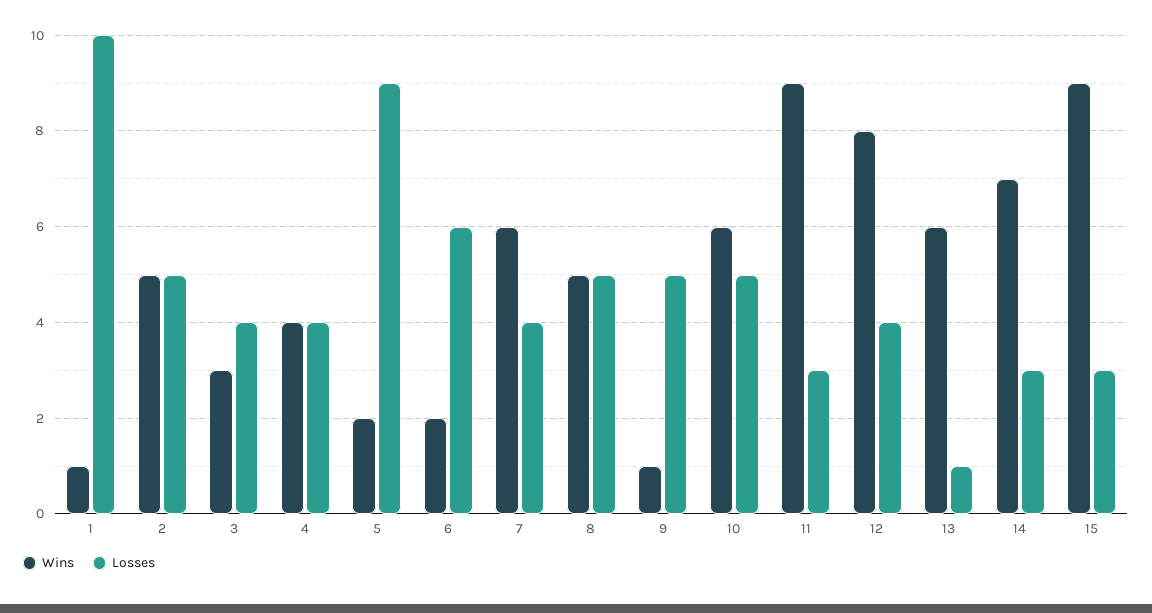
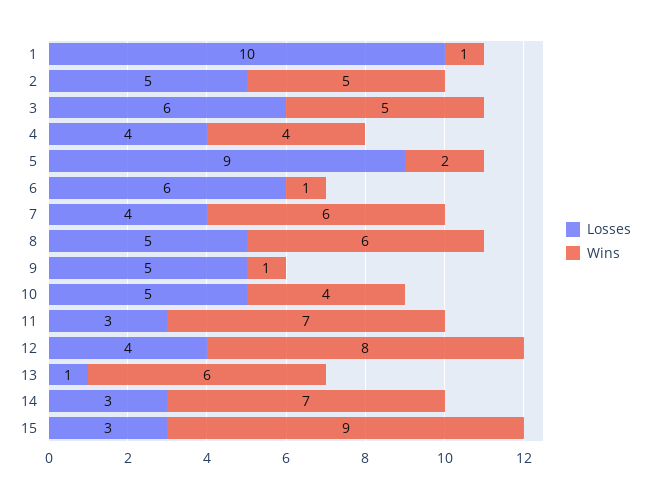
  {
    "Wins": {
      "1": 1,
      "2": 5,
-     "3": 3,
+     "3": 5,
      "4": 4,
      "5": 2,
-     "6": 2,
+     "6": 1,
      "7": 6,
-     "8": 5,
+     "8": 6,
      "9": 1,
-     "10": 6,
+     "10": 4,
-     "11": 9,
+     "11": 7,
      "12": 8,
      "13": 6,
      "14": 7,
      "15": 9
    },
    "Losses": {
      "1": 10,
      "2": 5,
-     "3": 4,
+     "3": 6,
      "4": 4,
      "5": 9,
      "6": 6,
      "7": 4,
      "8": 5,
      "9": 5,
      "10": 5,
      "11": 3,
      "12": 4,
      "13": 1,
      "14": 3,
      "15": 3
    }
  }

